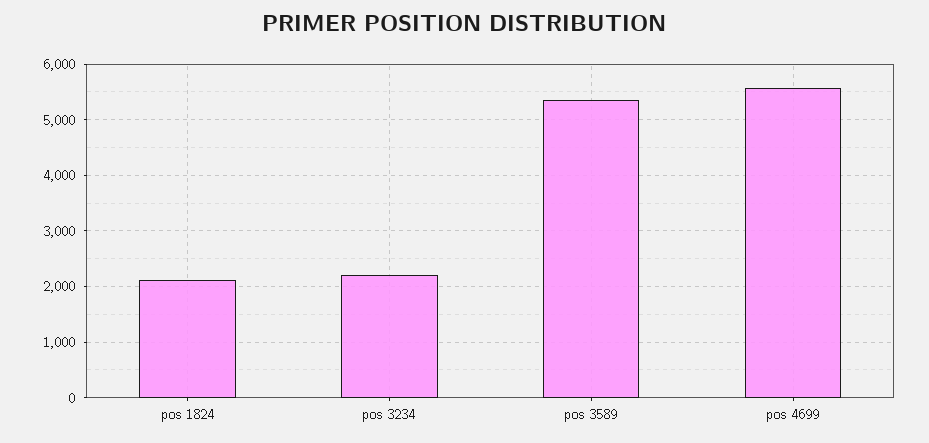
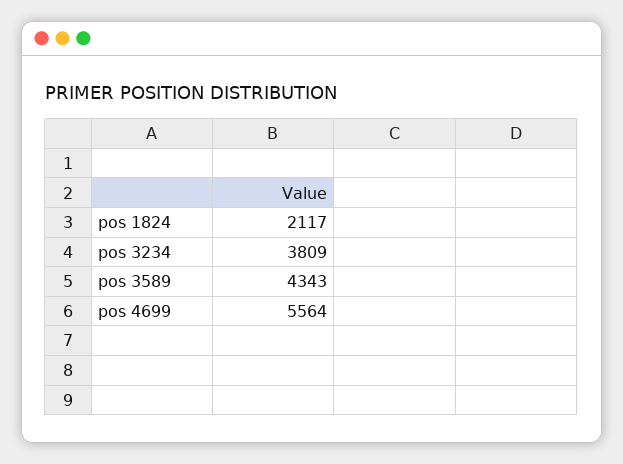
  {
    "pos 1824": 2117,
-   "pos 3234": 2200,
+   "pos 3234": 3809,
-   "pos 3589": 5400,
+   "pos 3589": 4343,
    "pos 4699": 5564
  }

